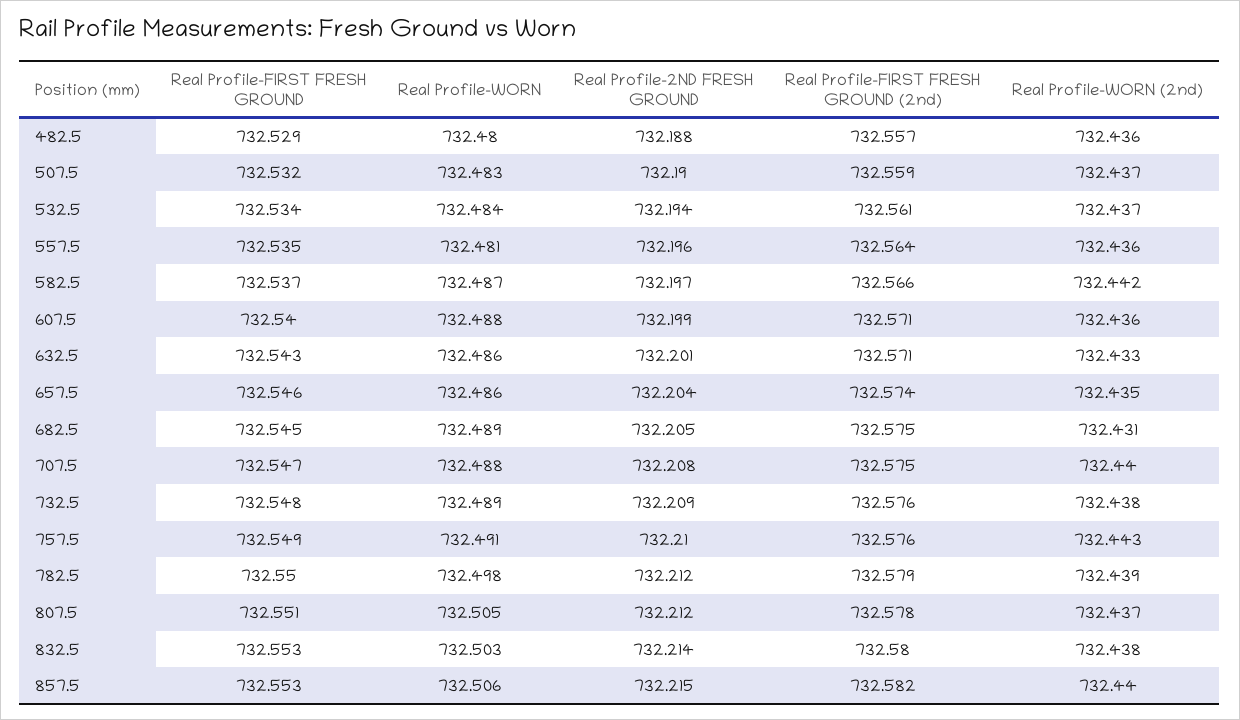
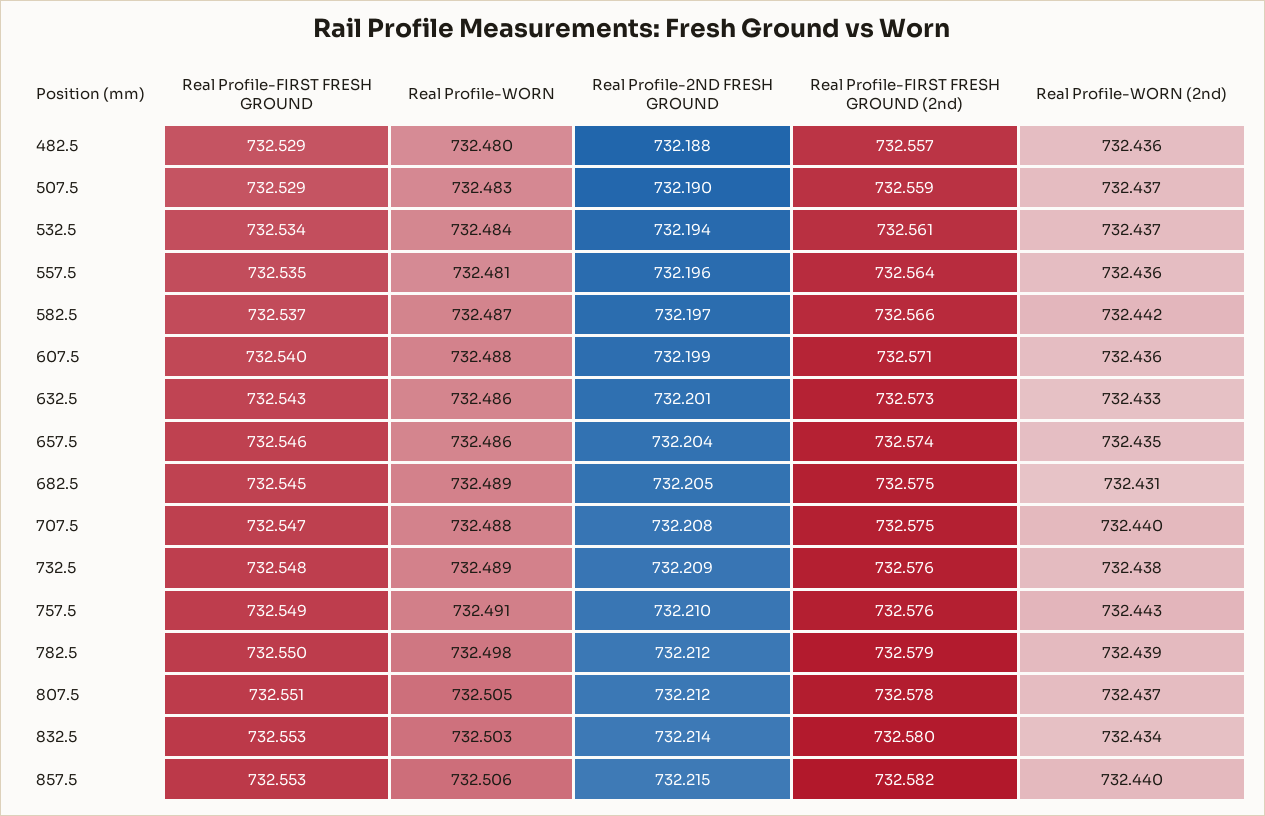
  {
    "Real Profile-FIRST FRESH GROUND": {
      "482.5": 732.529,
-     "507.5": 732.532,
+     "507.5": 732.529,
      "532.5": 732.534,
      "557.5": 732.535,
      "582.5": 732.537,
      "607.5": 732.54,
      "632.5": 732.543,
      "657.5": 732.546,
      "682.5": 732.545,
      "707.5": 732.547,
      "732.5": 732.548,
      "757.5": 732.549,
      "782.5": 732.55,
      "807.5": 732.551,
      "832.5": 732.553,
      "857.5": 732.553
    },
    "Real Profile-WORN": {
      "482.5": 732.48,
      "507.5": 732.483,
      "532.5": 732.484,
      "557.5": 732.481,
      "582.5": 732.487,
      "607.5": 732.488,
      "632.5": 732.486,
      "657.5": 732.486,
      "682.5": 732.489,
      "707.5": 732.488,
      "732.5": 732.489,
      "757.5": 732.491,
      "782.5": 732.498,
      "807.5": 732.505,
      "832.5": 732.503,
      "857.5": 732.506
    },
    "Real Profile-2ND FRESH GROUND": {
      "482.5": 732.188,
      "507.5": 732.19,
      "532.5": 732.194,
      "557.5": 732.196,
      "582.5": 732.197,
      "607.5": 732.199,
      "632.5": 732.201,
      "657.5": 732.204,
      "682.5": 732.205,
      "707.5": 732.208,
      "732.5": 732.209,
      "757.5": 732.21,
      "782.5": 732.212,
      "807.5": 732.212,
      "832.5": 732.214,
      "857.5": 732.215
    },
    "Real Profile-FIRST FRESH GROUND (2nd)": {
      "482.5": 732.557,
      "507.5": 732.559,
      "532.5": 732.561,
      "557.5": 732.564,
      "582.5": 732.566,
      "607.5": 732.571,
-     "632.5": 732.571,
+     "632.5": 732.573,
      "657.5": 732.574,
      "682.5": 732.575,
      "707.5": 732.575,
      "732.5": 732.576,
      "757.5": 732.576,
      "782.5": 732.579,
      "807.5": 732.578,
      "832.5": 732.58,
      "857.5": 732.582
    },
    "Real Profile-WORN (2nd)": {
      "482.5": 732.436,
      "507.5": 732.437,
      "532.5": 732.437,
      "557.5": 732.436,
      "582.5": 732.442,
      "607.5": 732.436,
      "632.5": 732.433,
      "657.5": 732.435,
      "682.5": 732.431,
      "707.5": 732.44,
      "732.5": 732.438,
      "757.5": 732.443,
      "782.5": 732.439,
      "807.5": 732.437,
-     "832.5": 732.438,
+     "832.5": 732.434,
      "857.5": 732.44
    }
  }

